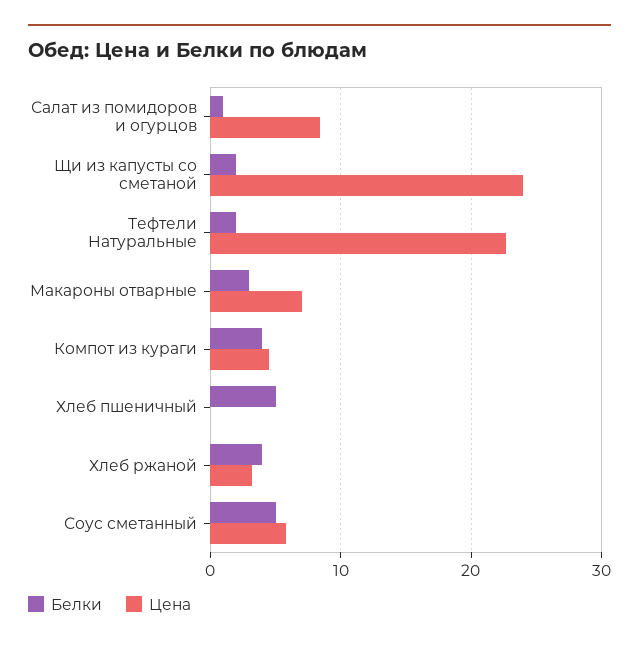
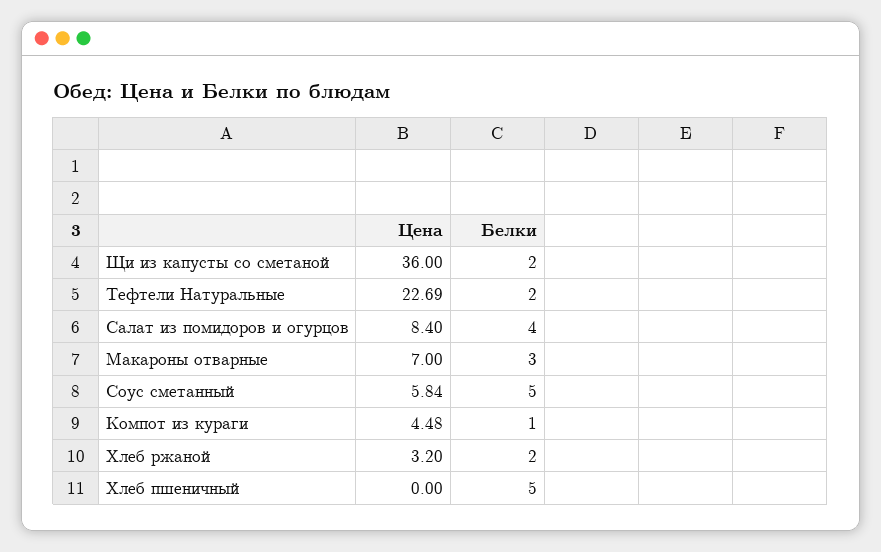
  {
    "Белки": {
-     "Салат из помидоров и огурцов": 1,
+     "Салат из помидоров и огурцов": 4,
      "Щи из капусты со сметаной": 2,
      "Тефтели Натуральные": 2,
      "Макароны отварные": 3,
-     "Компот из кураги": 4,
+     "Компот из кураги": 1,
      "Хлеб пшеничный": 5,
-     "Хлеб ржаной": 4,
+     "Хлеб ржаной": 2,
      "Соус сметанный": 5
    },
    "Цена": {
      "Салат из помидоров и огурцов": 8.4,
-     "Щи из капусты со сметаной": 24,
+     "Щи из капусты со сметаной": 36,
      "Тефтели Натуральные": 22.69,
      "Макароны отварные": 7,
      "Компот из кураги": 4.48,
      "Хлеб пшеничный": 0,
      "Хлеб ржаной": 3.2,
      "Соус сметанный": 5.84
    }
  }

